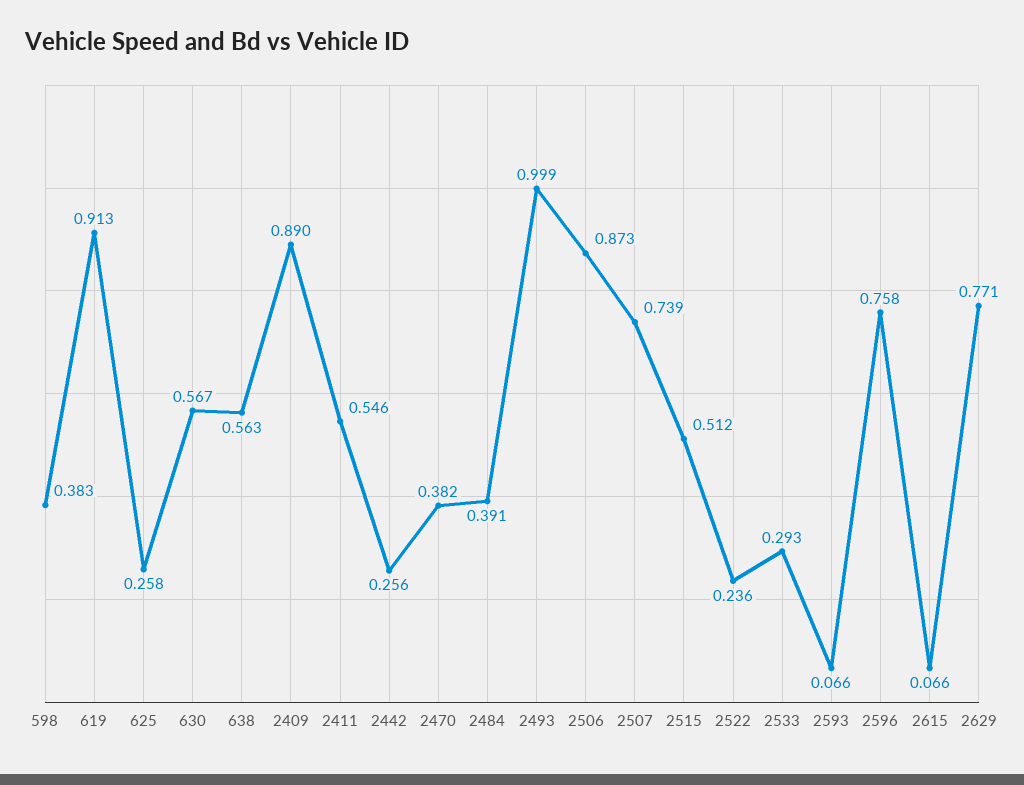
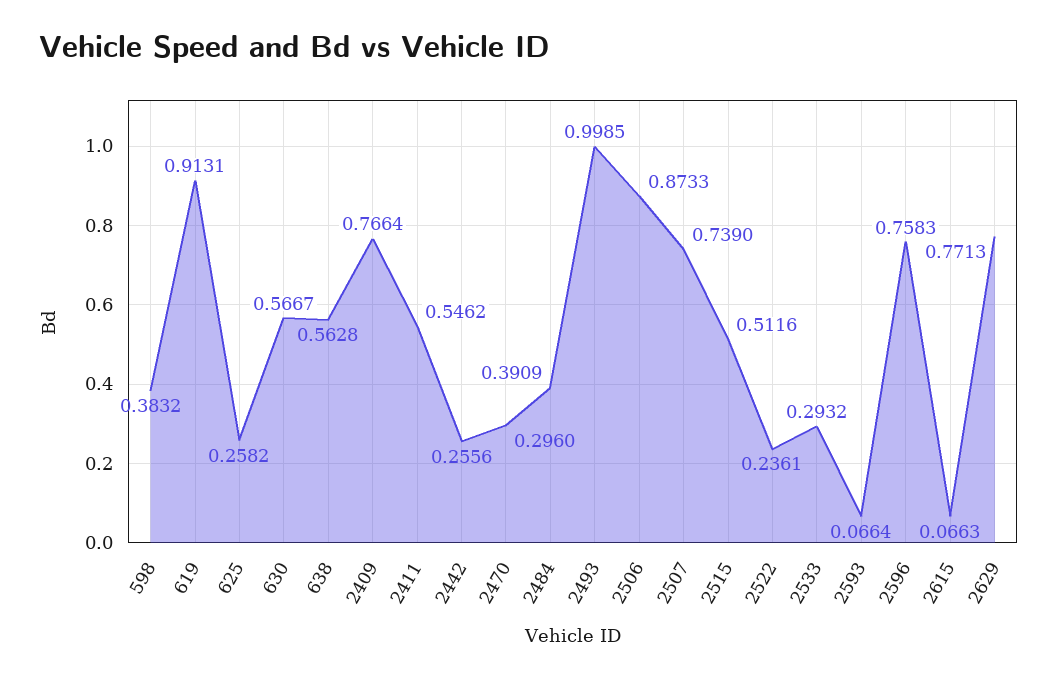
  {
    "598": 0.3832,
    "619": 0.9131,
    "625": 0.2582,
    "630": 0.5667,
    "638": 0.5628,
-   "2409": 0.89,
+   "2409": 0.7664,
    "2411": 0.5462,
    "2442": 0.2556,
-   "2470": 0.382,
+   "2470": 0.296,
    "2484": 0.3909,
    "2493": 0.9985,
    "2506": 0.8733,
    "2507": 0.739,
    "2515": 0.5116,
    "2522": 0.2361,
    "2533": 0.2932,
    "2593": 0.0664,
    "2596": 0.7583,
    "2615": 0.0663,
    "2629": 0.7713
  }

